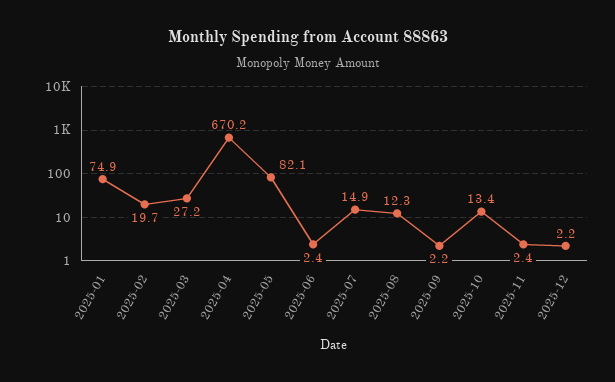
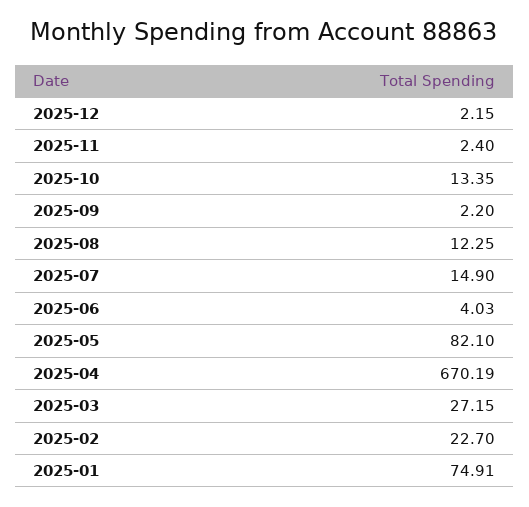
  {
    "2025-01": 74.91,
-   "2025-02": 19.7,
+   "2025-02": 22.7,
    "2025-03": 27.15,
    "2025-04": 670.19,
    "2025-05": 82.1,
-   "2025-06": 2.4,
+   "2025-06": 4.03,
    "2025-07": 14.9,
    "2025-08": 12.25,
    "2025-09": 2.2,
    "2025-10": 13.35,
    "2025-11": 2.4,
    "2025-12": 2.15
  }

